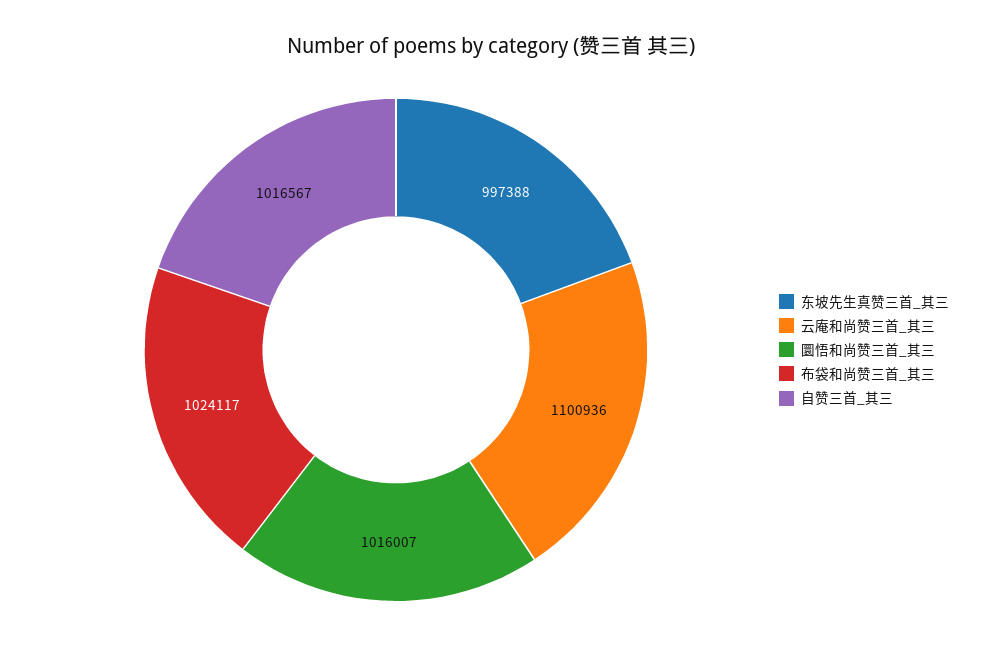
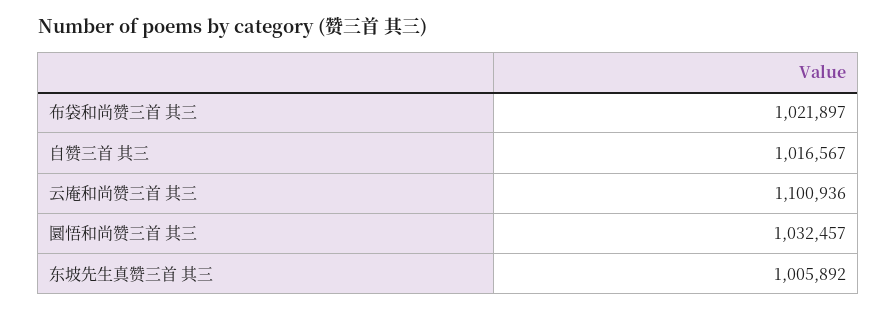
  {
-   "东坡先生真赞三首_其三": 997388,
+   "东坡先生真赞三首_其三": 1005892,
    "云庵和尚赞三首_其三": 1100936,
-   "圜悟和尚赞三首_其三": 1016007,
+   "圜悟和尚赞三首_其三": 1032457,
-   "布袋和尚赞三首_其三": 1024117,
+   "布袋和尚赞三首_其三": 1021897,
    "自赞三首_其三": 1016567
  }

